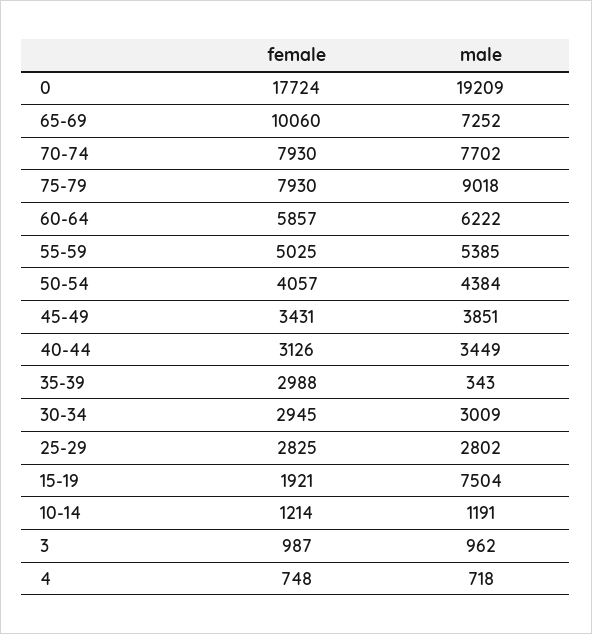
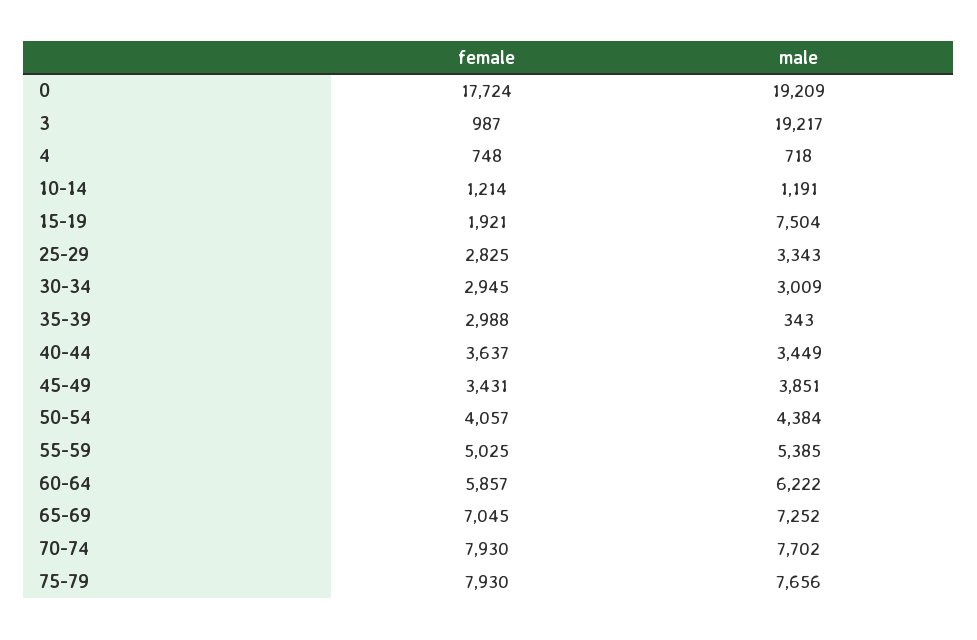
  {
    "female": {
      "0": 17724,
-     "65-69": 10060,
+     "65-69": 7045,
      "70-74": 7930,
      "75-79": 7930,
      "60-64": 5857,
      "55-59": 5025,
      "50-54": 4057,
      "45-49": 3431,
-     "40-44": 3126,
+     "40-44": 3637,
      "35-39": 2988,
      "30-34": 2945,
      "25-29": 2825,
      "15-19": 1921,
      "10-14": 1214,
      "3": 987,
      "4": 748
    },
    "male": {
      "0": 19209,
      "65-69": 7252,
      "70-74": 7702,
-     "75-79": 9018,
+     "75-79": 7656,
      "60-64": 6222,
      "55-59": 5385,
      "50-54": 4384,
      "45-49": 3851,
      "40-44": 3449,
      "35-39": 343,
      "30-34": 3009,
-     "25-29": 2802,
+     "25-29": 3343,
      "15-19": 7504,
      "10-14": 1191,
-     "3": 962,
+     "3": 19217,
      "4": 718
    }
  }

